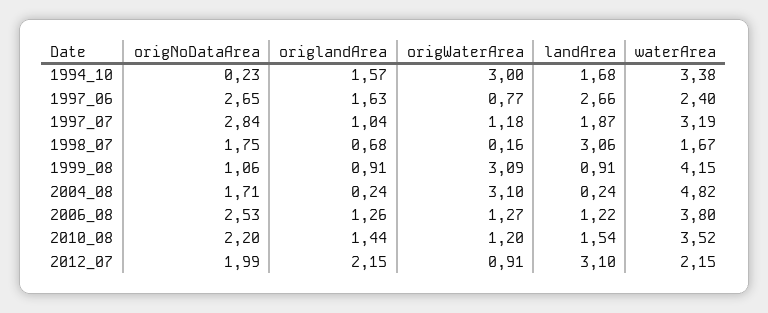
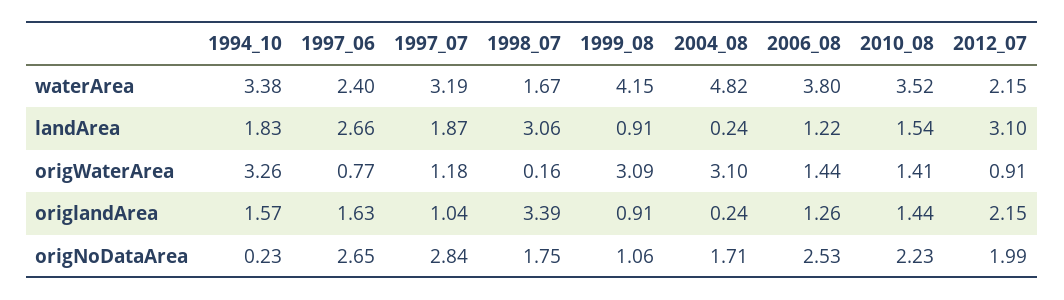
  {
    "origNoDataArea": {
      "1994_10": 0.23,
      "1997_06": 2.65,
      "1997_07": 2.84,
      "1998_07": 1.75,
      "1999_08": 1.06,
      "2004_08": 1.71,
      "2006_08": 2.53,
-     "2010_08": 2.2,
+     "2010_08": 2.23,
      "2012_07": 1.99
    },
    "origlandArea": {
      "1994_10": 1.57,
      "1997_06": 1.63,
      "1997_07": 1.04,
-     "1998_07": 0.68,
+     "1998_07": 3.39,
      "1999_08": 0.91,
      "2004_08": 0.24,
      "2006_08": 1.26,
      "2010_08": 1.44,
      "2012_07": 2.15
    },
    "origWaterArea": {
-     "1994_10": 3,
+     "1994_10": 3.26,
      "1997_06": 0.77,
      "1997_07": 1.18,
      "1998_07": 0.16,
      "1999_08": 3.09,
      "2004_08": 3.1,
-     "2006_08": 1.27,
+     "2006_08": 1.44,
-     "2010_08": 1.2,
+     "2010_08": 1.41,
      "2012_07": 0.91
    },
    "landArea": {
-     "1994_10": 1.68,
+     "1994_10": 1.83,
      "1997_06": 2.66,
      "1997_07": 1.87,
      "1998_07": 3.06,
      "1999_08": 0.91,
      "2004_08": 0.24,
      "2006_08": 1.22,
      "2010_08": 1.54,
      "2012_07": 3.1
    },
    "waterArea": {
      "1994_10": 3.38,
      "1997_06": 2.4,
      "1997_07": 3.19,
      "1998_07": 1.67,
      "1999_08": 4.15,
      "2004_08": 4.82,
      "2006_08": 3.8,
      "2010_08": 3.52,
      "2012_07": 2.15
    }
  }

